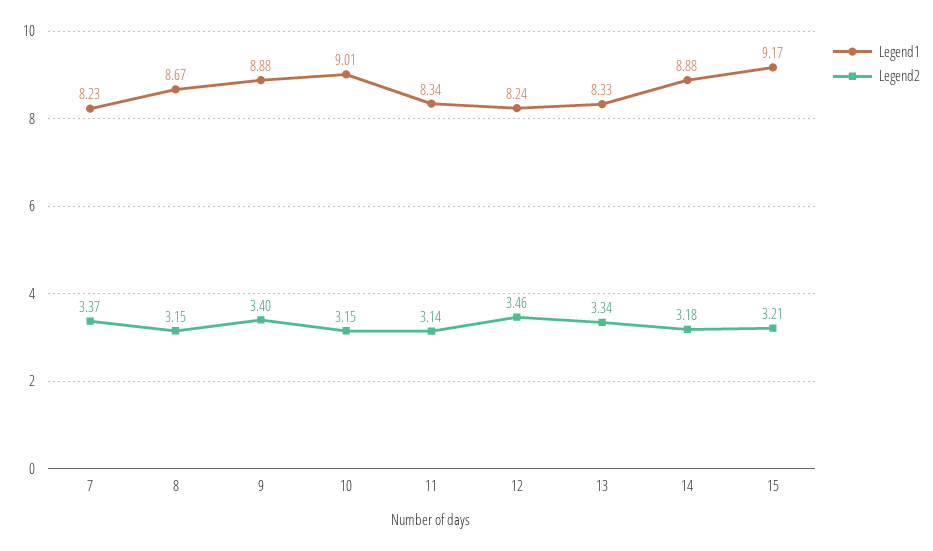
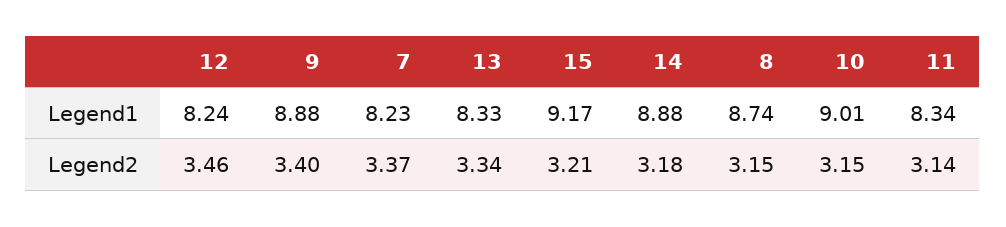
  {
    "Legend1": {
      "7": 8.23,
-     "8": 8.67,
+     "8": 8.74,
      "9": 8.88,
      "10": 9.01,
      "11": 8.34,
      "12": 8.24,
      "13": 8.33,
      "14": 8.88,
      "15": 9.17
    },
    "Legend2": {
      "7": 3.37,
      "8": 3.15,
      "9": 3.4,
      "10": 3.15,
      "11": 3.14,
      "12": 3.46,
      "13": 3.34,
      "14": 3.18,
      "15": 3.21
    }
  }

